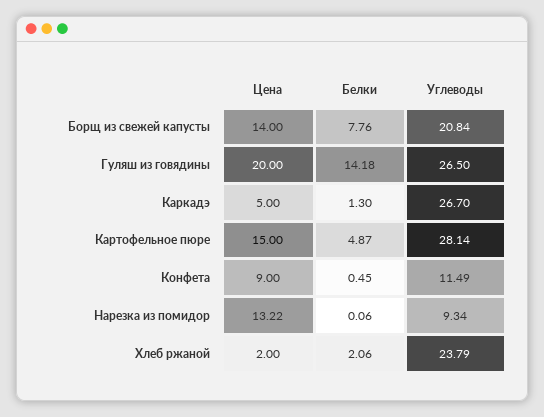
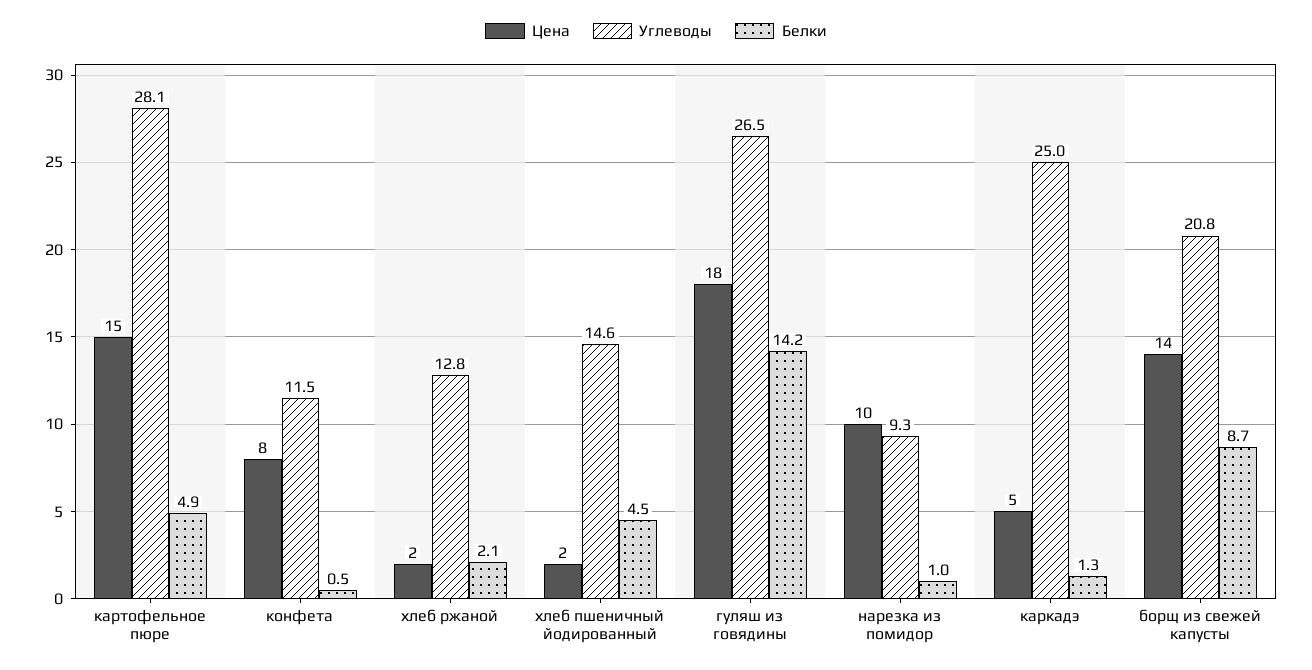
  {
    "Цена": {
      "Борщ из свежей капусты": 14,
-     "Гуляш из говядины": 20,
+     "Гуляш из говядины": 18,
      "Каркадэ": 5,
      "Картофельное пюре": 15,
-     "Конфета": 9,
+     "Конфета": 8,
-     "Нарезка из помидор": 13.22,
+     "Нарезка из помидор": 10,
-     "Хлеб ржаной": 2
+     "Хлеб ржаной": 2,
+     "хлеб пшеничный йодированный": 2
    },
    "Белки": {
-     "Борщ из свежей капусты": 7.76,
+     "Борщ из свежей капусты": 8.7,
      "Гуляш из говядины": 14.18,
      "Каркадэ": 1.3,
      "Картофельное пюре": 4.87,
      "Конфета": 0.45,
-     "Нарезка из помидор": 0.06,
+     "Нарезка из помидор": 1,
-     "Хлеб ржаной": 2.06
+     "Хлеб ржаной": 2.06,
+     "хлеб пшеничный йодированный": 4.5
    },
    "Углеводы": {
      "Борщ из свежей капусты": 20.84,
      "Гуляш из говядины": 26.5,
-     "Каркадэ": 26.7,
+     "Каркадэ": 25,
      "Картофельное пюре": 28.14,
      "Конфета": 11.49,
      "Нарезка из помидор": 9.34,
-     "Хлеб ржаной": 23.79
+     "Хлеб ржаной": 12.8,
+     "хлеб пшеничный йодированный": 14.6
    }
  }

